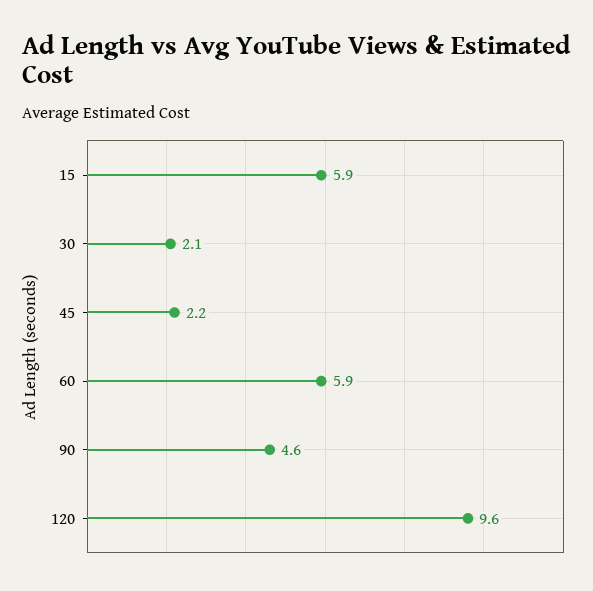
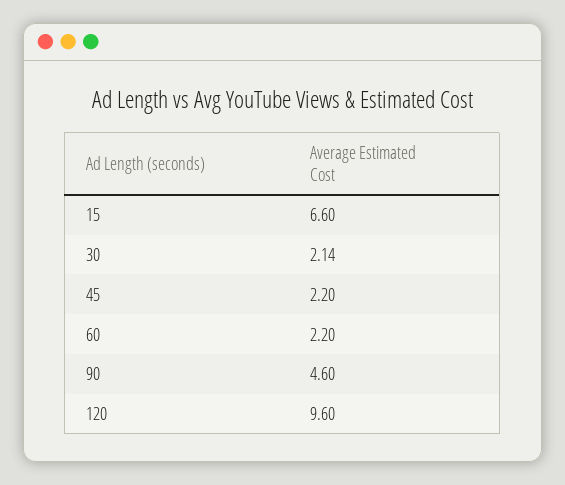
  {
-   "15": 5.9,
+   "15": 6.6,
-   "30": 2.1,
+   "30": 2.14,
    "45": 2.2,
-   "60": 5.9,
+   "60": 2.2,
    "90": 4.6,
    "120": 9.6
  }

